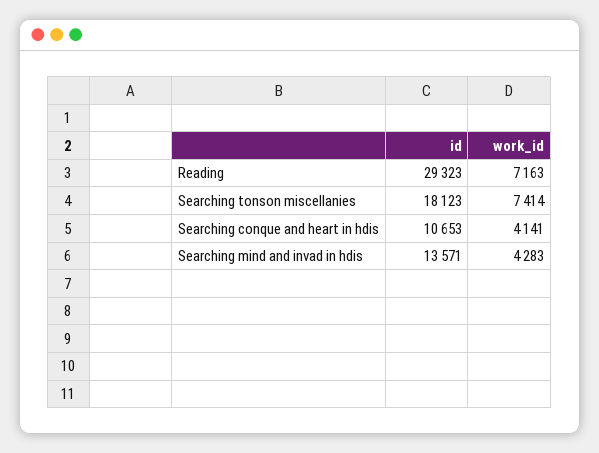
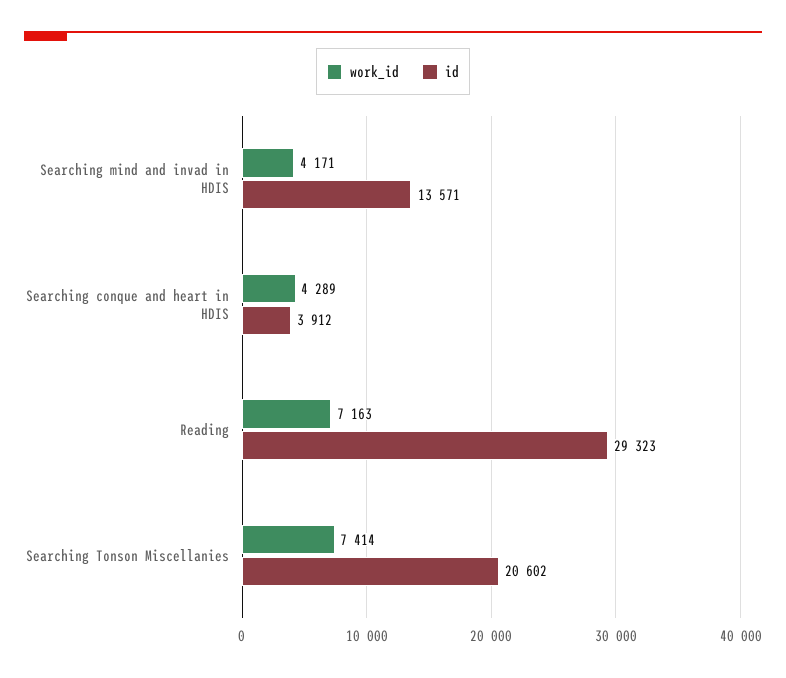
  {
    "id": {
      "Reading": 29323,
-     "Searching tonson miscellanies": 18123,
+     "Searching tonson miscellanies": 20602,
-     "Searching conque and heart in hdis": 10653,
+     "Searching conque and heart in hdis": 3912,
      "Searching mind and invad in hdis": 13571
    },
    "work_id": {
      "Reading": 7163,
      "Searching tonson miscellanies": 7414,
-     "Searching conque and heart in hdis": 4141,
+     "Searching conque and heart in hdis": 4289,
-     "Searching mind and invad in hdis": 4283
+     "Searching mind and invad in hdis": 4171
    }
  }

